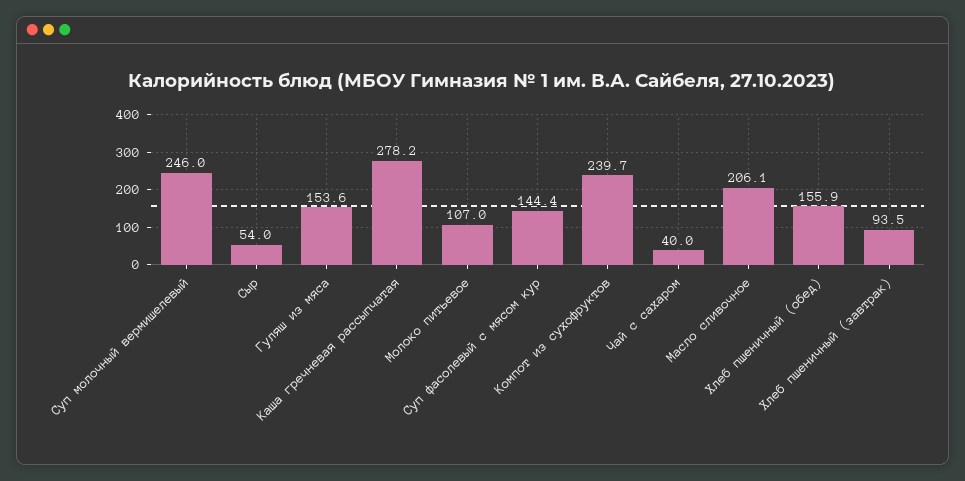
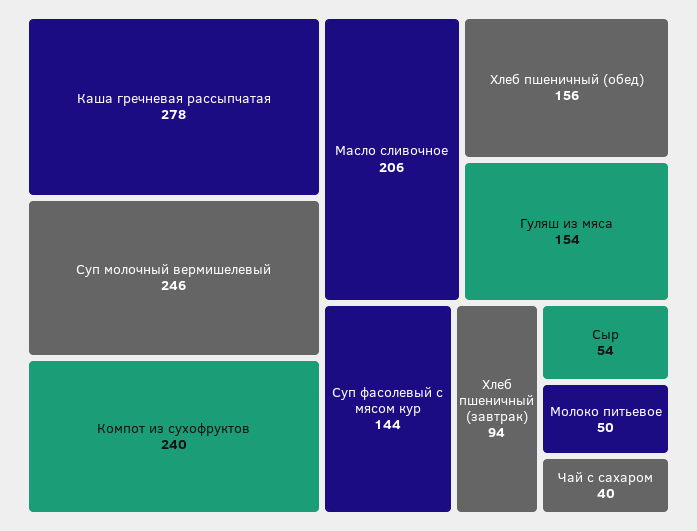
  {
    "Суп молочный вермишелевый": 246,
    "Сыр": 54,
    "Гуляш из мяса": 153.6,
    "Каша гречневая рассыпчатая": 278.2,
-   "Молоко питьевое": 107,
+   "Молоко питьевое": 50,
    "Суп фасолевый с мясом кур": 144.4,
    "Компот из сухофруктов": 239.7,
    "Чай с сахаром": 40,
    "Масло сливочное": 206.1,
    "Хлеб пшеничный (обед)": 155.9,
    "Хлеб пшеничный (завтрак)": 93.5
  }

